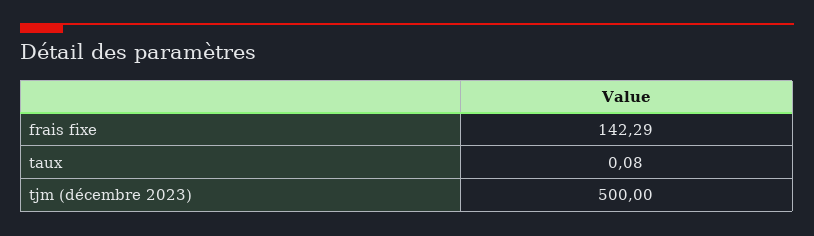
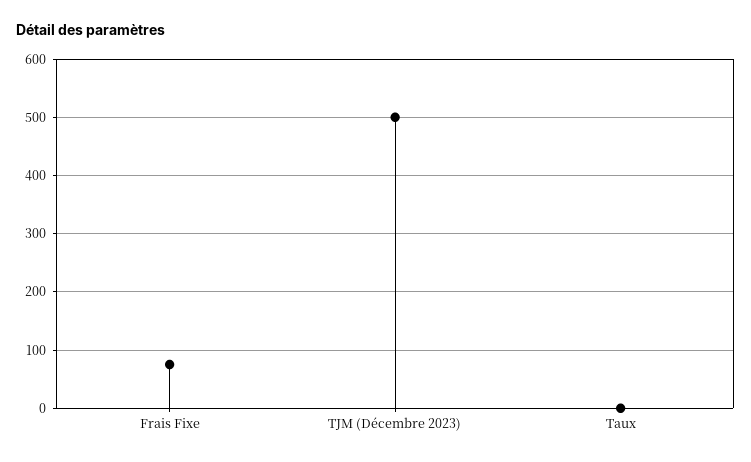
  {
-   "frais fixe": 142.29,
+   "frais fixe": 80,
    "taux": 0.08,
    "tjm (décembre 2023)": 500
  }

